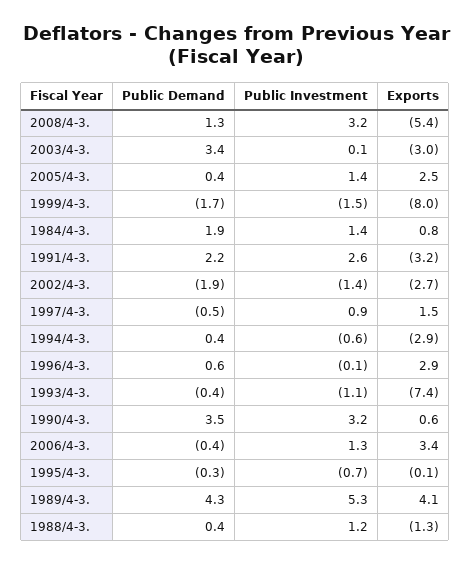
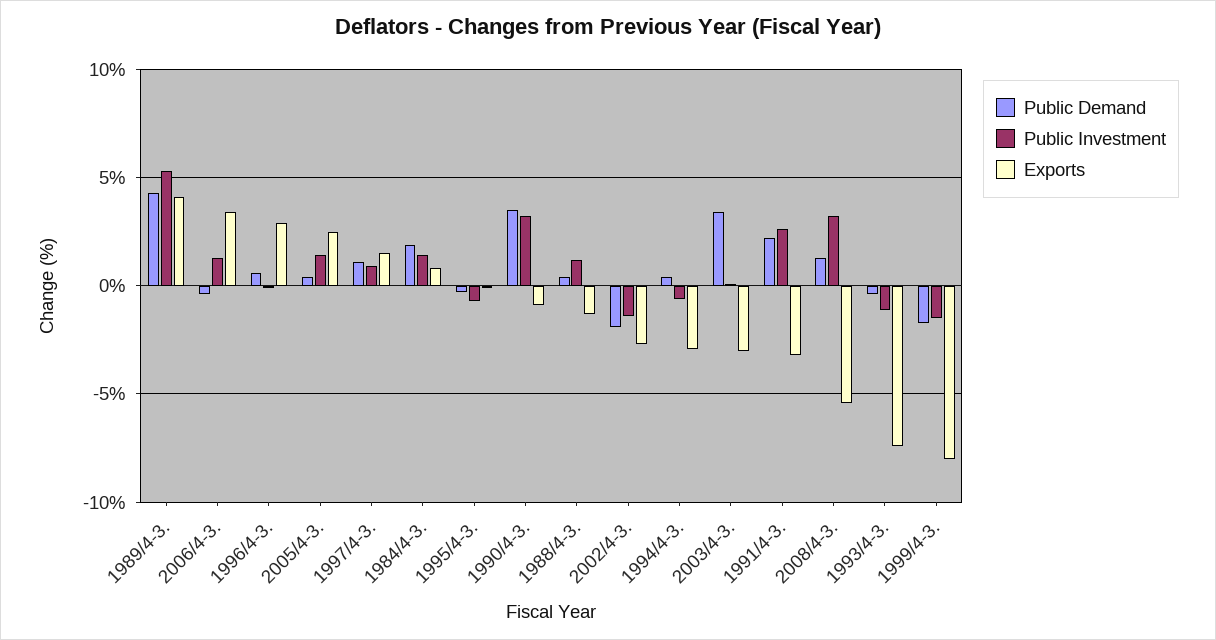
  {
    "Public Demand": {
      "2008/4-3.": 1.3,
      "2003/4-3.": 3.4,
      "2005/4-3.": 0.4,
      "1999/4-3.": -1.7,
      "1984/4-3.": 1.9,
      "1991/4-3.": 2.2,
      "2002/4-3.": -1.9,
-     "1997/4-3.": -0.5,
+     "1997/4-3.": 1,
      "1994/4-3.": 0.4,
      "1996/4-3.": 0.6,
      "1993/4-3.": -0.4,
      "1990/4-3.": 3.5,
      "2006/4-3.": -0.4,
      "1995/4-3.": -0.3,
      "1989/4-3.": 4.3,
      "1988/4-3.": 0.4
    },
    "Public Investment": {
      "2008/4-3.": 3.2,
      "2003/4-3.": 0.1,
      "2005/4-3.": 1.4,
      "1999/4-3.": -1.5,
      "1984/4-3.": 1.4,
      "1991/4-3.": 2.6,
      "2002/4-3.": -1.4,
      "1997/4-3.": 0.9,
      "1994/4-3.": -0.6,
      "1996/4-3.": -0.1,
      "1993/4-3.": -1.1,
      "1990/4-3.": 3.2,
      "2006/4-3.": 1.3,
      "1995/4-3.": -0.7,
      "1989/4-3.": 5.3,
      "1988/4-3.": 1.2
    },
    "Exports": {
      "2008/4-3.": -5.4,
      "2003/4-3.": -3,
      "2005/4-3.": 2.5,
      "1999/4-3.": -8,
      "1984/4-3.": 0.8,
      "1991/4-3.": -3.2,
      "2002/4-3.": -2.7,
      "1997/4-3.": 1.5,
      "1994/4-3.": -2.9,
      "1996/4-3.": 2.9,
      "1993/4-3.": -7.4,
-     "1990/4-3.": 0.6,
+     "1990/4-3.": -1,
      "2006/4-3.": 3.4,
      "1995/4-3.": -0.1,
      "1989/4-3.": 4.1,
      "1988/4-3.": -1.3
    }
  }

